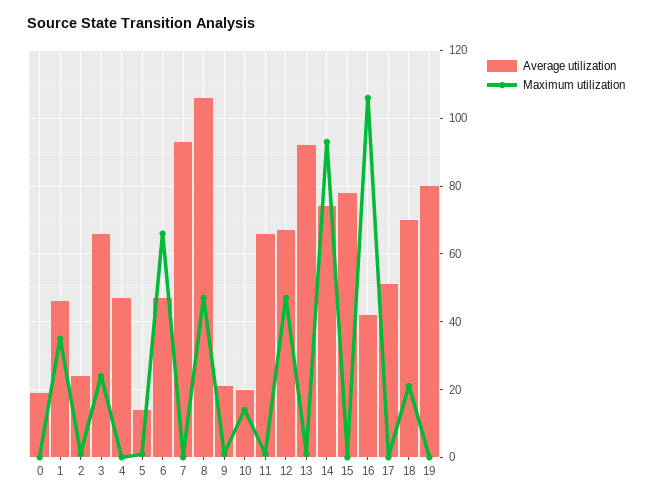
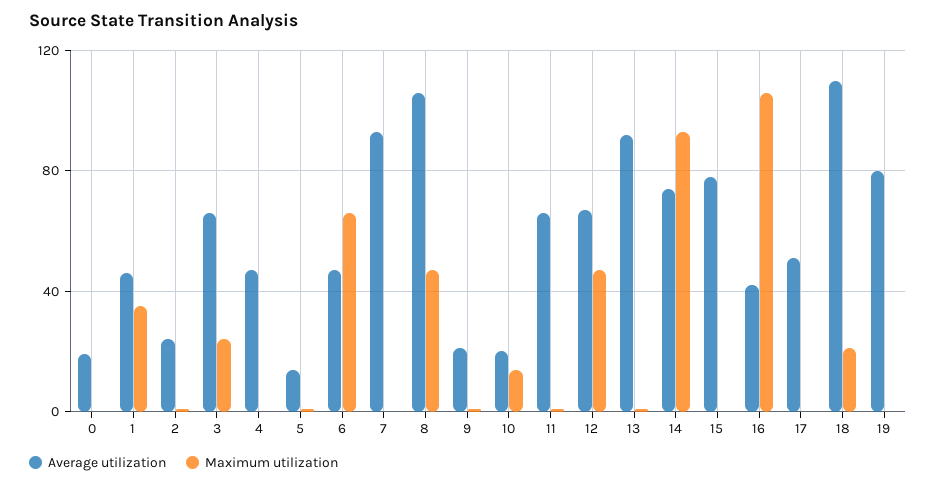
  {
    "Average utilization": {
      "0": 20,
      "1": 45,
      "2": 25,
      "3": 65,
      "4": 45,
      "5": 15,
      "6": 45,
      "7": 95,
      "8": 105,
      "9": 20,
      "10": 20,
      "11": 65,
      "12": 65,
      "13": 90,
      "14": 75,
      "15": 80,
      "16": 40,
      "17": 50,
-     "18": 70,
+     "18": 110,
      "19": 80
    },
    "Maximum utilization": {
      "0": 0,
      "1": 35,
      "2": 0,
      "3": 25,
      "4": 0,
      "5": 0,
      "6": 65,
      "7": 0,
      "8": 45,
      "9": 0,
      "10": 15,
      "11": 0,
      "12": 45,
      "13": 0,
      "14": 95,
      "15": 0,
      "16": 105,
      "17": 0,
      "18": 20,
      "19": 0
    }
  }

